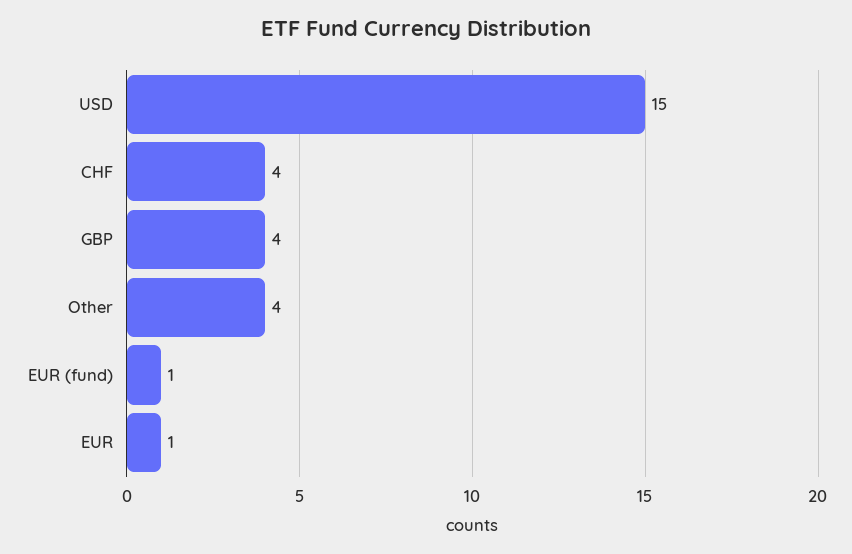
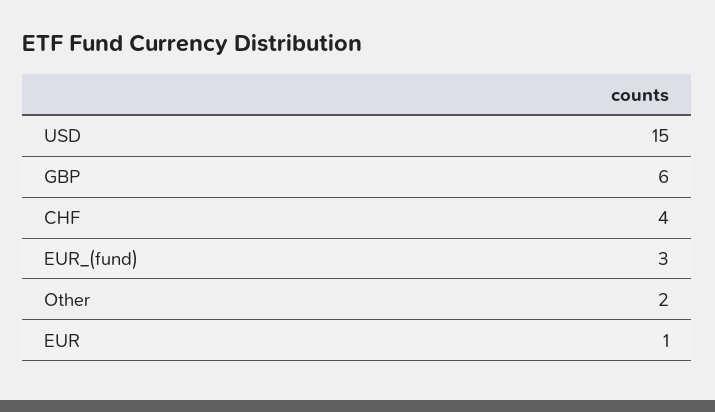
  {
    "USD": 15,
    "CHF": 4,
-   "GBP": 4,
+   "GBP": 6,
-   "Other": 4,
+   "Other": 2,
-   "EUR (fund)": 1,
+   "EUR (fund)": 3,
    "EUR": 1
  }

